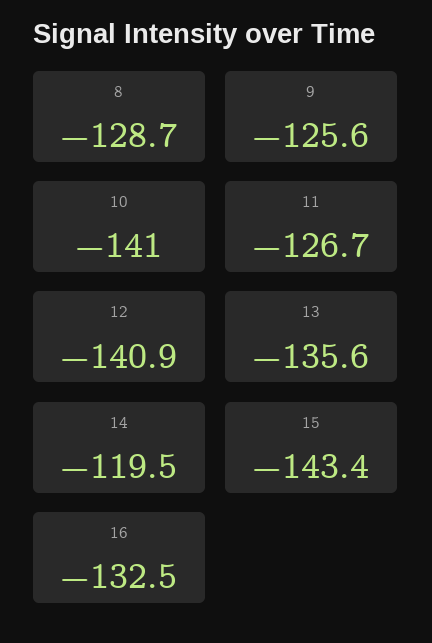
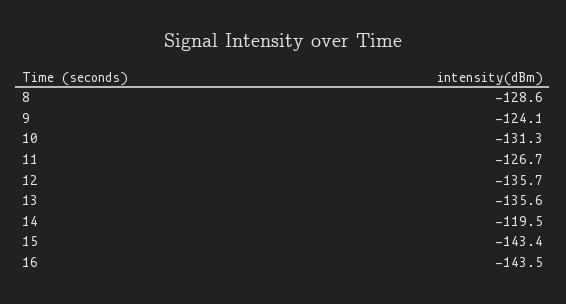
  {
-   "8": -128.7,
+   "8": -128.6,
-   "9": -125.6,
+   "9": -124.1,
-   "10": -141,
+   "10": -131.3,
    "11": -126.7,
-   "12": -140.9,
+   "12": -135.7,
    "13": -135.6,
    "14": -119.5,
    "15": -143.4,
-   "16": -132.5
+   "16": -143.5
  }

